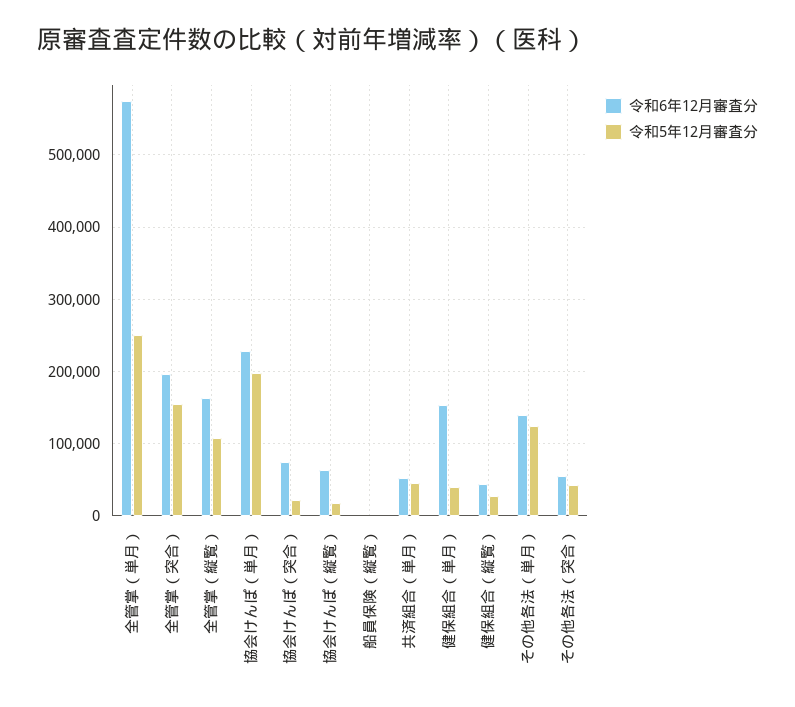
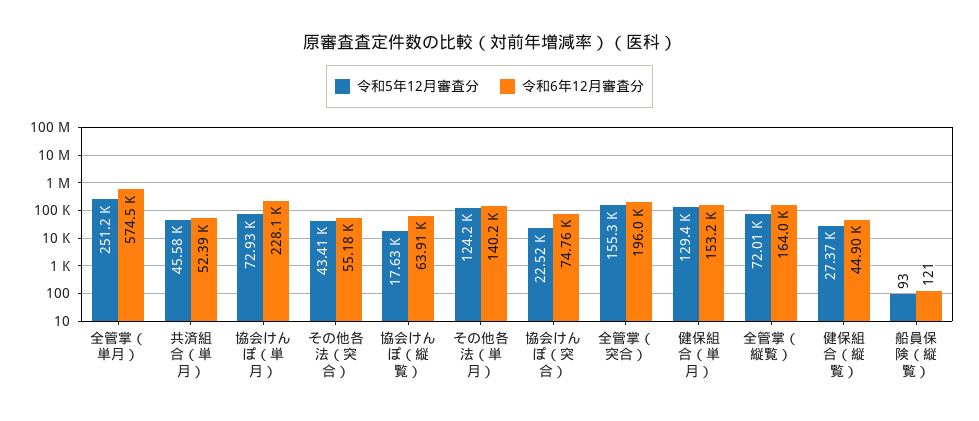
  {
    "令和6年12月審査分": {
      "全管掌（単月）": 574500,
      "全管掌（突合）": 196000,
      "全管掌（縦覧）": 164000,
      "協会けんぽ（単月）": 228100,
      "協会けんぽ（突合）": 74760,
      "協会けんぽ（縦覧）": 63910,
      "船員保険（縦覧）": 121,
      "共済組合（単月）": 52390,
      "健保組合（単月）": 153200,
      "健保組合（縦覧）": 44900,
      "その他各法（単月）": 140200,
      "その他各法（突合）": 55180
    },
    "令和5年12月審査分": {
      "全管掌（単月）": 251200,
      "全管掌（突合）": 155300,
-     "全管掌（縦覧）": 110000,
+     "全管掌（縦覧）": 72010,
-     "協会けんぽ（単月）": 200000,
+     "協会けんぽ（単月）": 72930,
      "協会けんぽ（突合）": 22520,
      "協会けんぽ（縦覧）": 17630,
      "船員保険（縦覧）": 93,
      "共済組合（単月）": 45580,
-     "健保組合（単月）": 40000,
+     "健保組合（単月）": 129400,
      "健保組合（縦覧）": 27370,
      "その他各法（単月）": 124200,
      "その他各法（突合）": 43410
    }
  }

